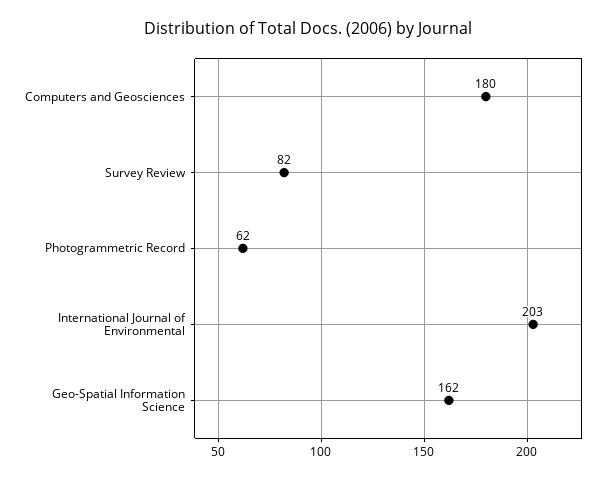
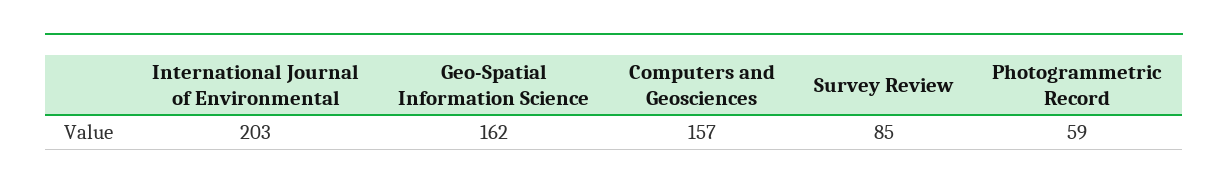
  {
-   "Computers and Geosciences": 180,
+   "Computers and Geosciences": 157,
-   "Survey Review": 82,
+   "Survey Review": 85,
-   "Photogrammetric Record": 62,
+   "Photogrammetric Record": 59,
    "International Journal of Environmental": 203,
    "Geo-Spatial Information Science": 162
  }

